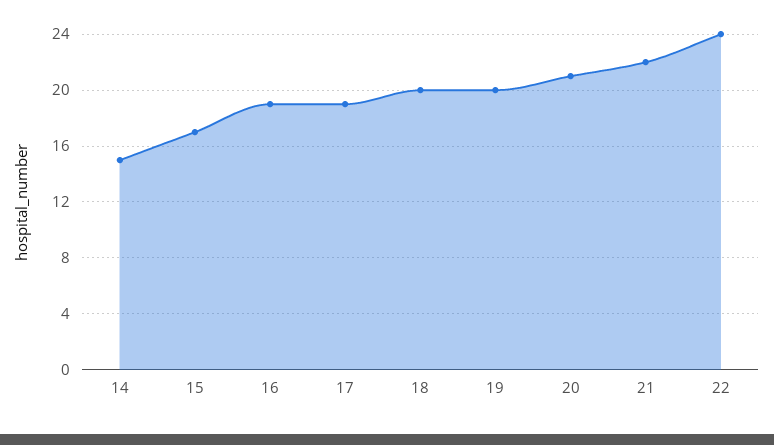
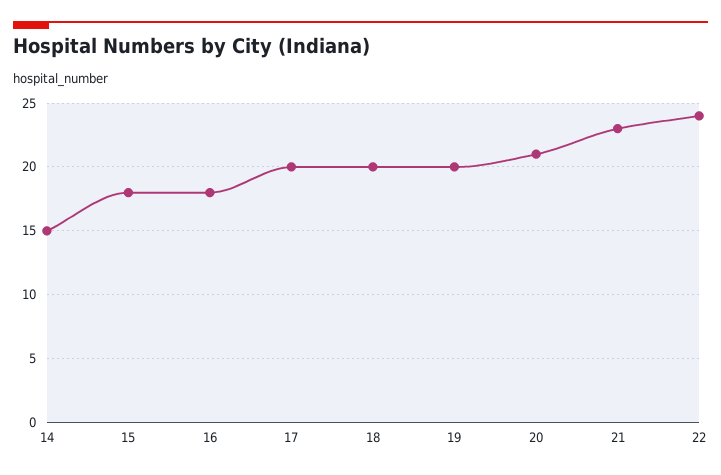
  {
    "14": 15,
-   "15": 17,
+   "15": 18,
-   "16": 19,
+   "16": 18,
-   "17": 19,
+   "17": 20,
    "18": 20,
    "19": 20,
    "20": 21,
-   "21": 22,
+   "21": 23,
    "22": 24
  }

